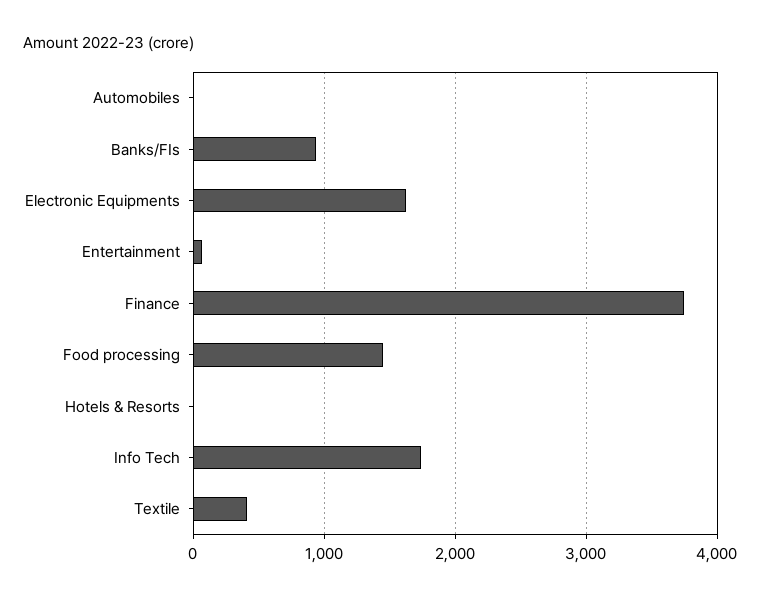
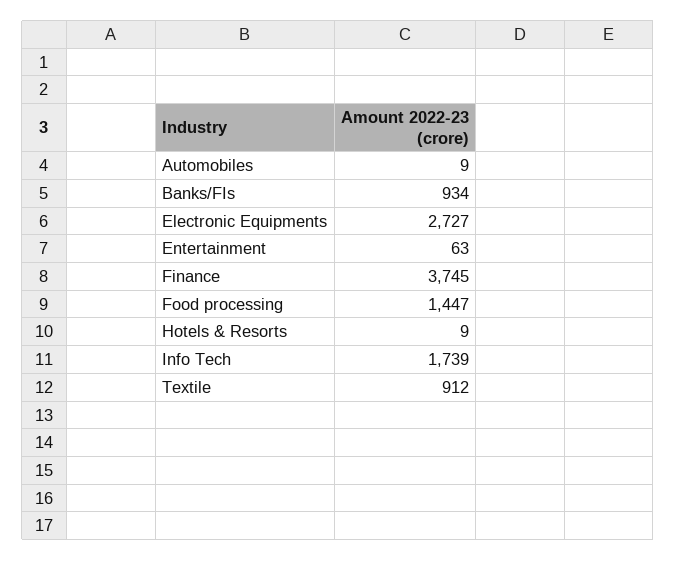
  {
    "Automobiles": 9,
    "Banks/FIs": 934,
-   "Electronic Equipments": 1600,
+   "Electronic Equipments": 2727,
    "Entertainment": 63,
    "Finance": 3745,
    "Food processing": 1447,
    "Hotels & Resorts": 9,
    "Info Tech": 1739,
-   "Textile": 400
+   "Textile": 912
  }

